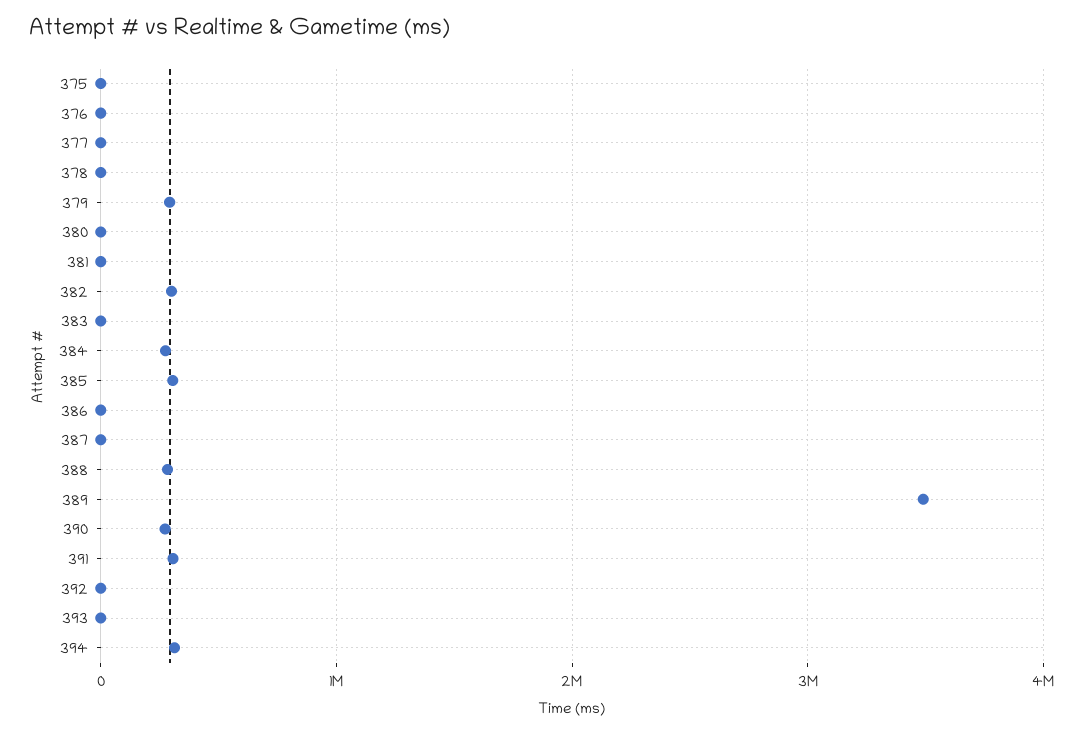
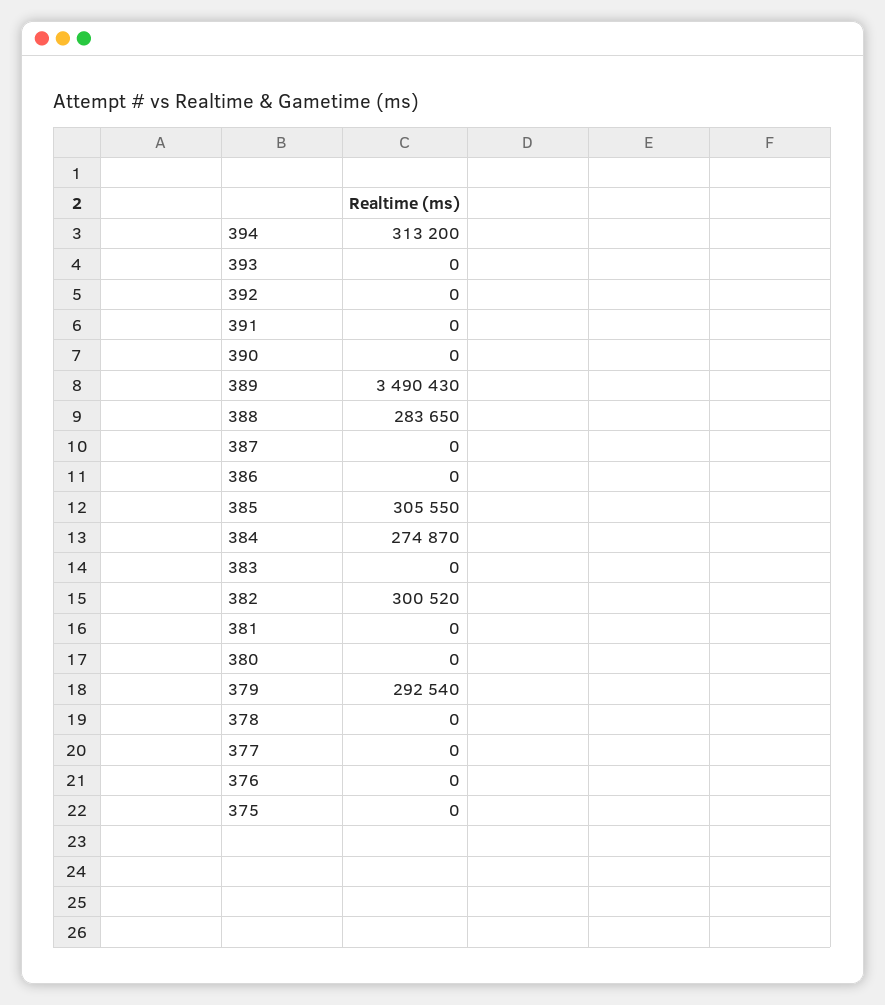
  {
    "375": 0,
    "376": 0,
    "377": 0,
    "378": 0,
    "379": 292540,
    "380": 0,
    "381": 0,
    "382": 300520,
    "383": 0,
    "384": 274870,
    "385": 305550,
    "386": 0,
    "387": 0,
    "388": 283650,
    "389": 3490430,
-   "390": 300000,
+   "390": 0,
-   "391": 300000,
+   "391": 0,
    "392": 0,
    "393": 0,
    "394": 313200
  }

